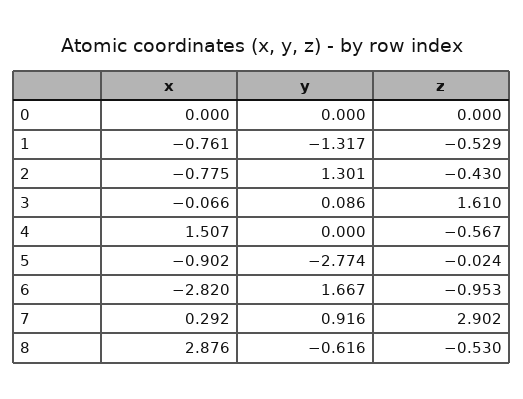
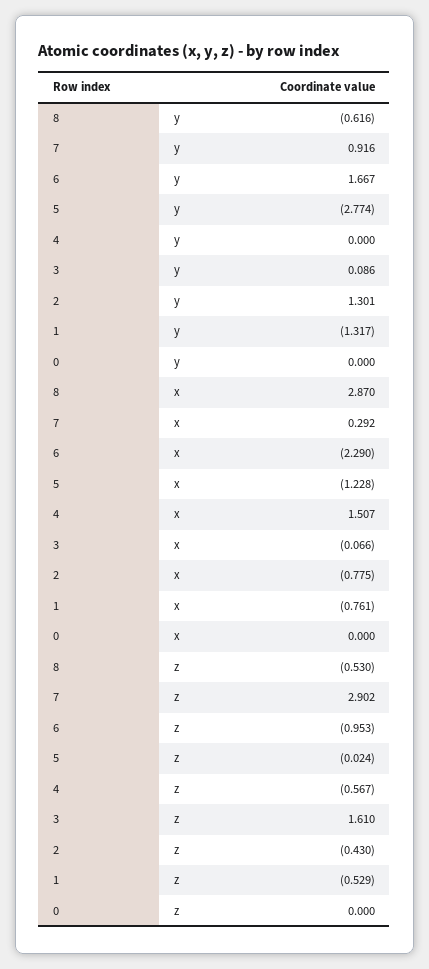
  {
    "x": {
      "0": 0,
      "1": -0.761,
      "2": -0.775,
      "3": -0.066,
      "4": 1.507,
-     "5": -0.902,
+     "5": -1.228,
-     "6": -2.82,
+     "6": -2.29,
      "7": 0.292,
-     "8": 2.876
+     "8": 2.87
    },
    "y": {
      "0": 0,
      "1": -1.317,
      "2": 1.301,
      "3": 0.086,
      "4": 0,
      "5": -2.774,
      "6": 1.667,
      "7": 0.916,
      "8": -0.616
    },
    "z": {
      "0": 0,
      "1": -0.529,
      "2": -0.43,
      "3": 1.61,
      "4": -0.567,
      "5": -0.024,
      "6": -0.953,
      "7": 2.902,
      "8": -0.53
    }
  }

